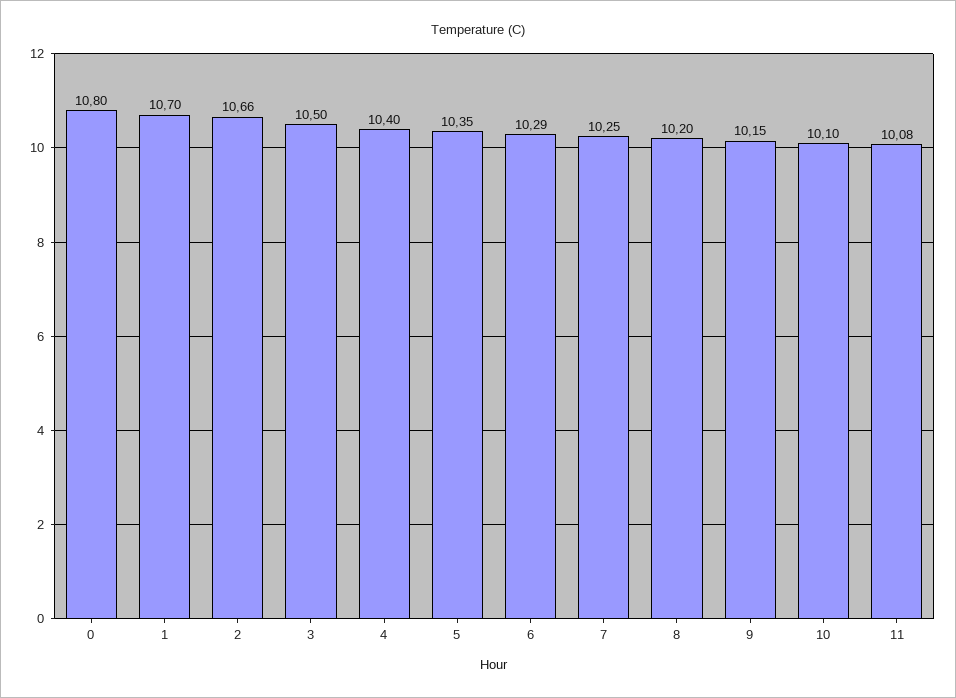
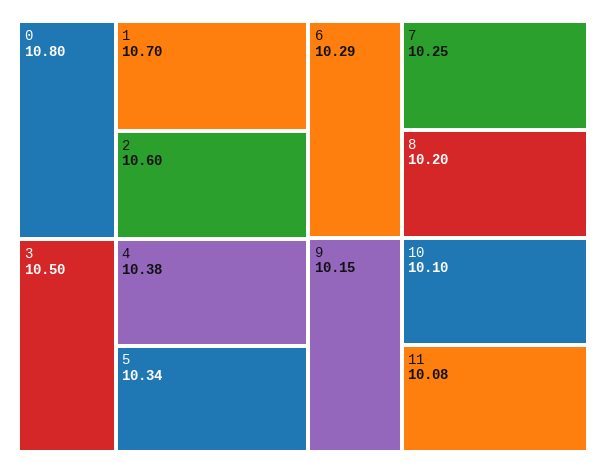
  {
    "0": 10.8,
    "1": 10.7,
-   "2": 10.66,
+   "2": 10.6,
    "3": 10.5,
-   "4": 10.4,
+   "4": 10.38,
-   "5": 10.35,
+   "5": 10.34,
    "6": 10.29,
    "7": 10.25,
    "8": 10.2,
    "9": 10.15,
    "10": 10.1,
    "11": 10.08
  }

